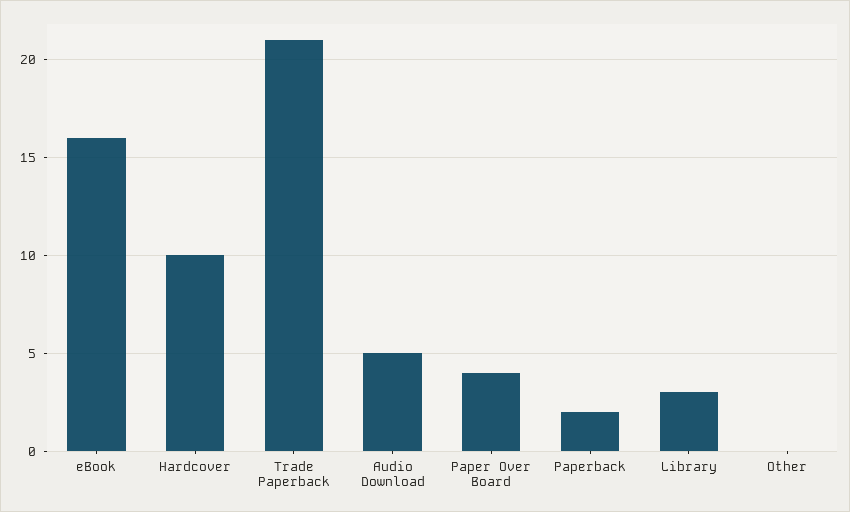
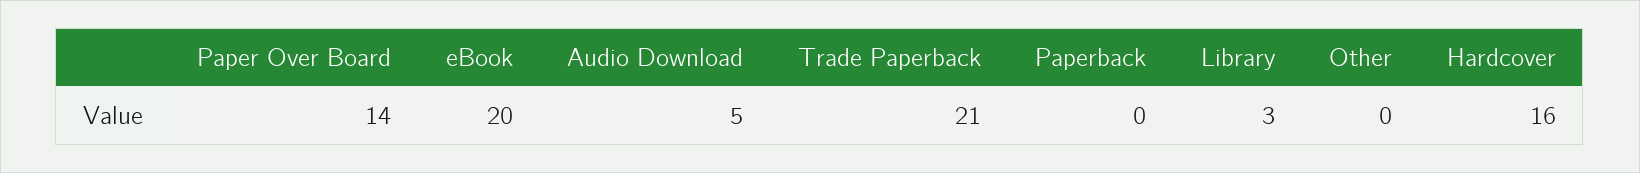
  {
-   "eBook": 16,
+   "eBook": 20,
-   "Hardcover": 10,
+   "Hardcover": 16,
    "Trade Paperback": 21,
    "Audio Download": 5,
-   "Paper Over Board": 4,
+   "Paper Over Board": 14,
-   "Paperback": 2,
+   "Paperback": 0,
    "Library": 3,
    "Other": 0
  }

